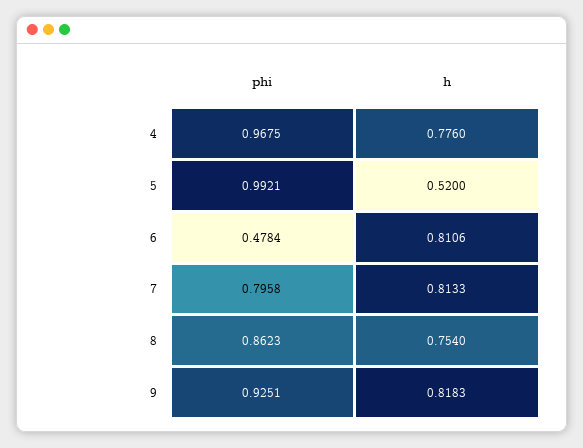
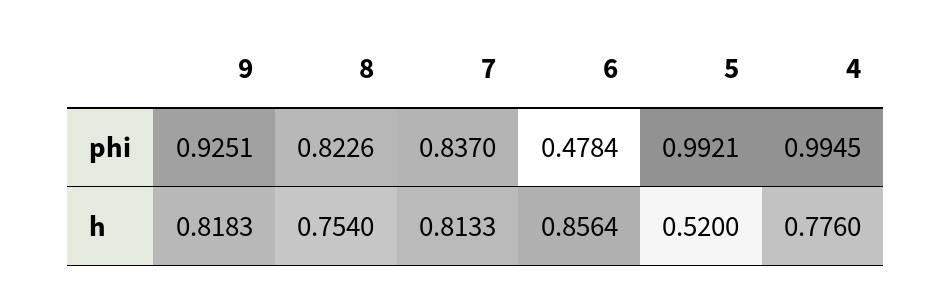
  {
    "phi": {
-     "4": 0.9675,
+     "4": 0.9945,
      "5": 0.9921,
      "6": 0.4784,
-     "7": 0.7958,
+     "7": 0.837,
-     "8": 0.8623,
+     "8": 0.8226,
      "9": 0.9251
    },
    "h": {
      "4": 0.776,
      "5": 0.52,
-     "6": 0.8106,
+     "6": 0.8564,
      "7": 0.8133,
      "8": 0.754,
      "9": 0.8183
    }
  }

